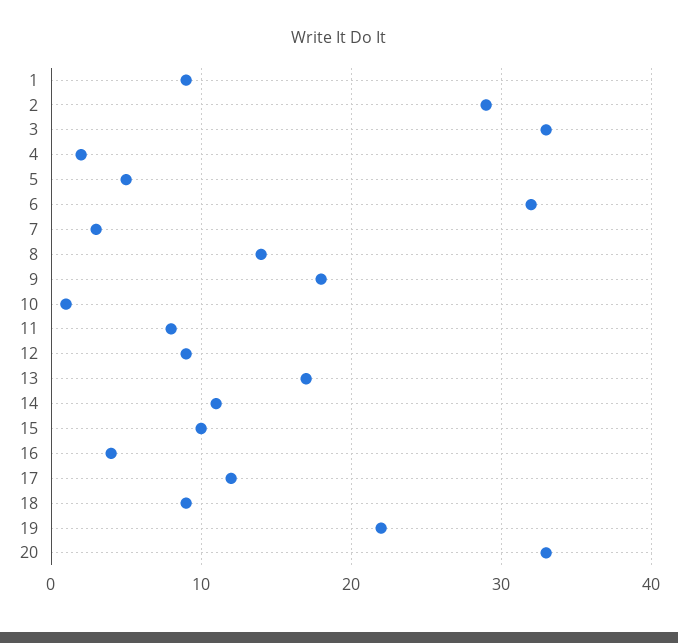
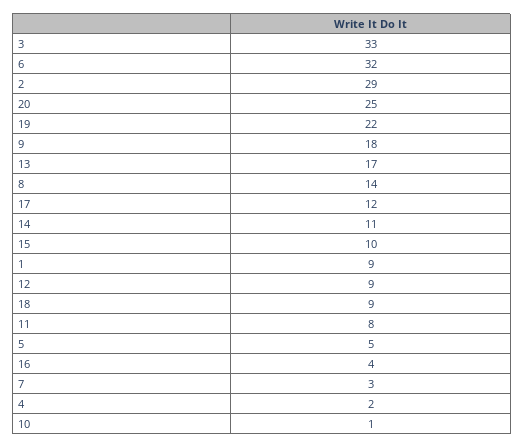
  {
    "1": 9,
    "2": 29,
    "3": 33,
    "4": 2,
    "5": 5,
    "6": 32,
    "7": 3,
    "8": 14,
    "9": 18,
    "10": 1,
    "11": 8,
    "12": 9,
    "13": 17,
    "14": 11,
    "15": 10,
    "16": 4,
    "17": 12,
    "18": 9,
    "19": 22,
-   "20": 33
+   "20": 25
  }

